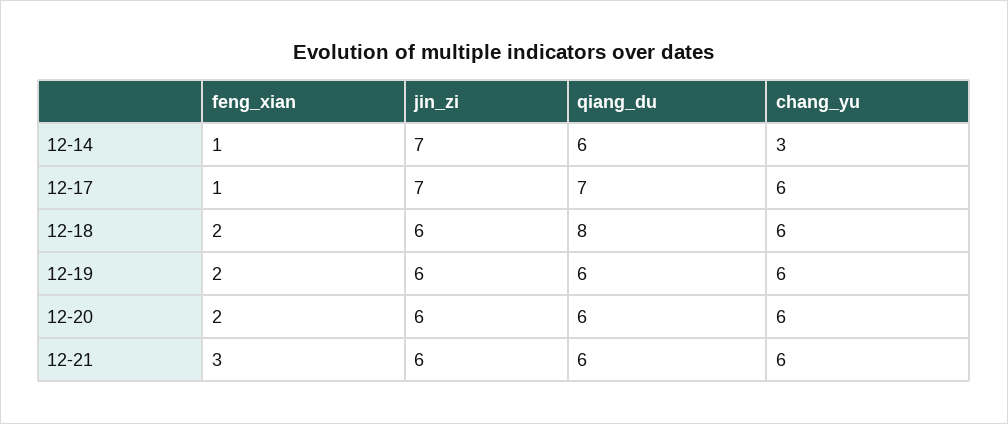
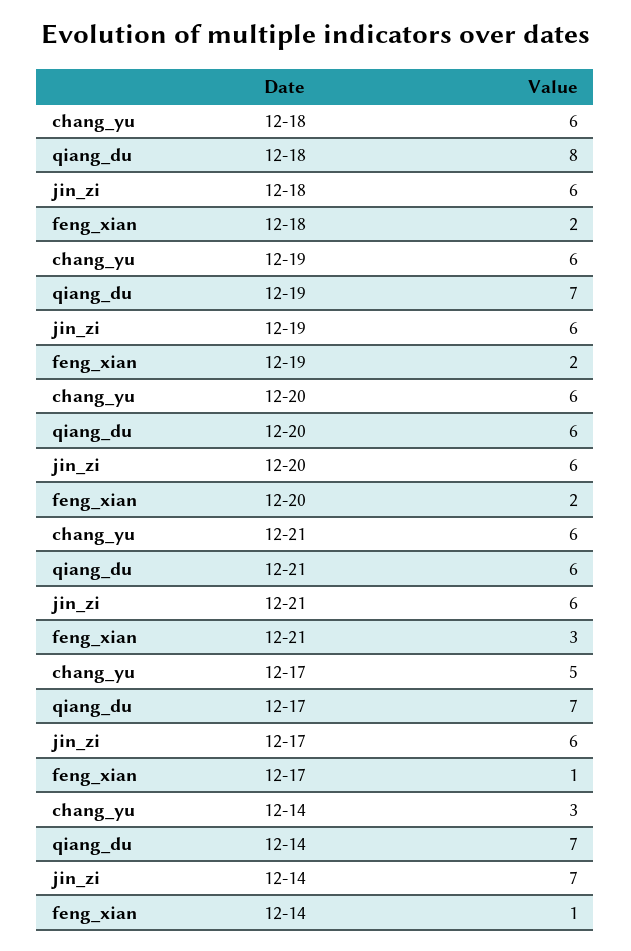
  {
    "feng_xian": {
      "12-14": 1,
      "12-17": 1,
      "12-18": 2,
      "12-19": 2,
      "12-20": 2,
      "12-21": 3
    },
    "jin_zi": {
      "12-14": 7,
-     "12-17": 7,
+     "12-17": 6,
      "12-18": 6,
      "12-19": 6,
      "12-20": 6,
      "12-21": 6
    },
    "qiang_du": {
-     "12-14": 6,
+     "12-14": 7,
      "12-17": 7,
      "12-18": 8,
-     "12-19": 6,
+     "12-19": 7,
      "12-20": 6,
      "12-21": 6
    },
    "chang_yu": {
      "12-14": 3,
-     "12-17": 6,
+     "12-17": 5,
      "12-18": 6,
      "12-19": 6,
      "12-20": 6,
      "12-21": 6
    }
  }

